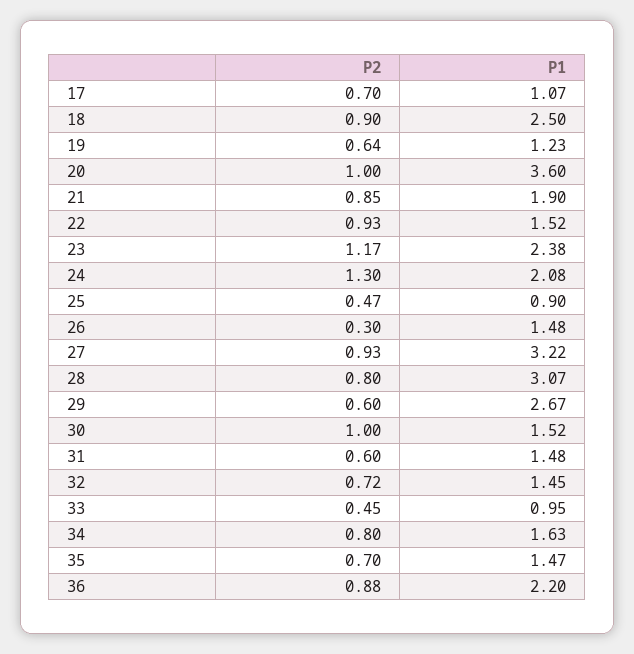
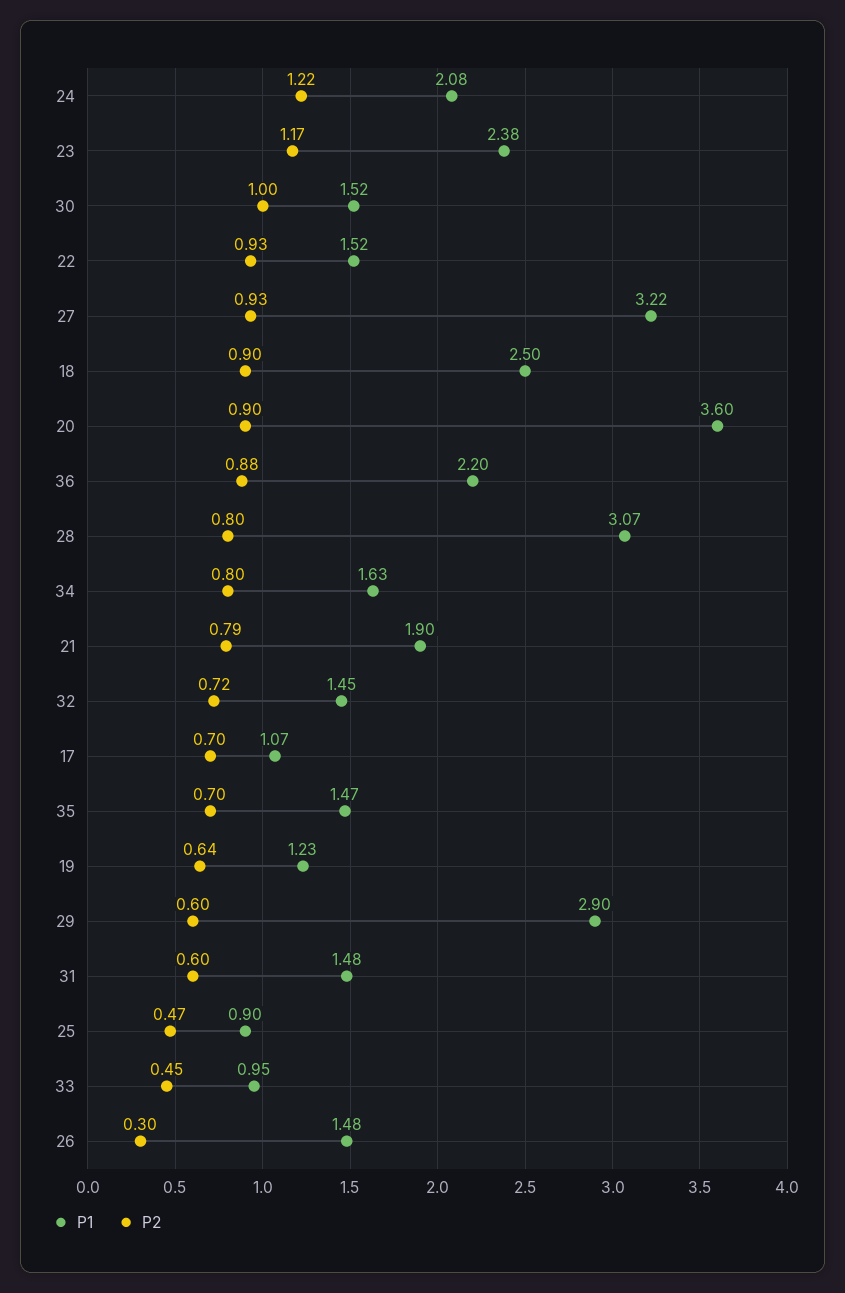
  {
    "P2": {
      "17": 0.7,
      "18": 0.9,
      "19": 0.64,
-     "20": 1,
+     "20": 0.9,
-     "21": 0.85,
+     "21": 0.79,
      "22": 0.93,
      "23": 1.17,
-     "24": 1.3,
+     "24": 1.22,
      "25": 0.47,
      "26": 0.3,
      "27": 0.93,
      "28": 0.8,
      "29": 0.6,
      "30": 1,
      "31": 0.6,
      "32": 0.72,
      "33": 0.45,
      "34": 0.8,
      "35": 0.7,
      "36": 0.88
    },
    "P1": {
      "17": 1.07,
      "18": 2.5,
      "19": 1.23,
      "20": 3.6,
      "21": 1.9,
      "22": 1.52,
      "23": 2.38,
      "24": 2.08,
      "25": 0.9,
      "26": 1.48,
      "27": 3.22,
      "28": 3.07,
-     "29": 2.67,
+     "29": 2.9,
      "30": 1.52,
      "31": 1.48,
      "32": 1.45,
      "33": 0.95,
      "34": 1.63,
      "35": 1.47,
      "36": 2.2
    }
  }

